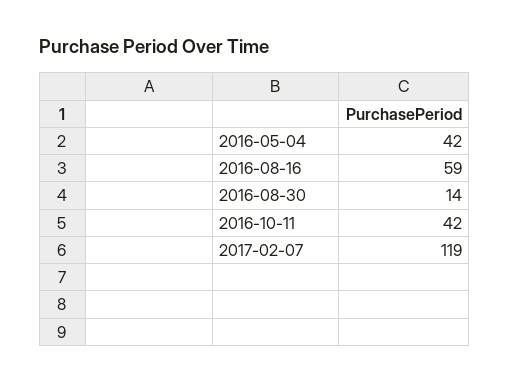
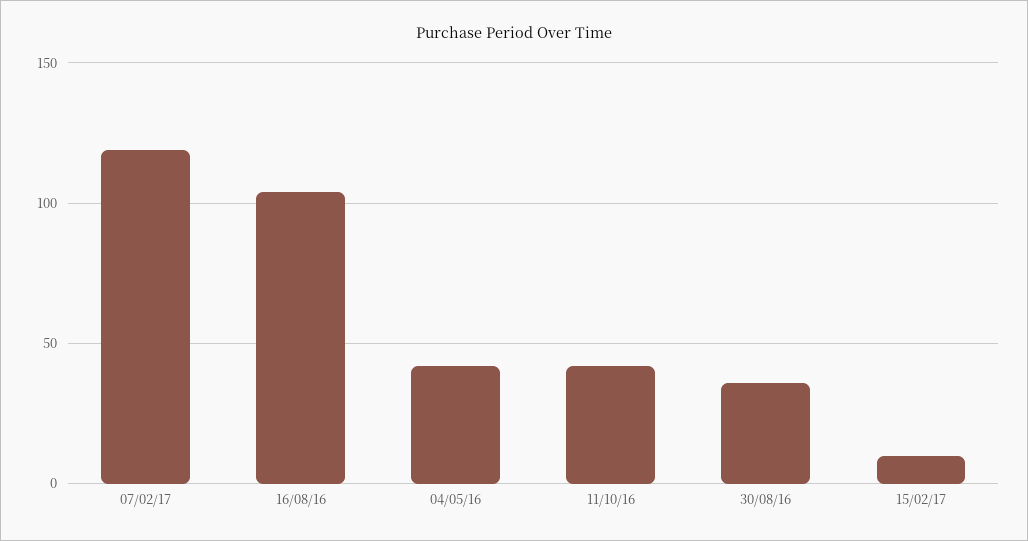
  {
    "2016-05-04": 42,
-   "2016-08-16": 59,
+   "2016-08-16": 105,
-   "2016-08-30": 14,
+   "2016-08-30": 35,
    "2016-10-11": 42,
-   "2017-02-07": 119
+   "2017-02-07": 119,
+   "15/02/17": 10
  }

